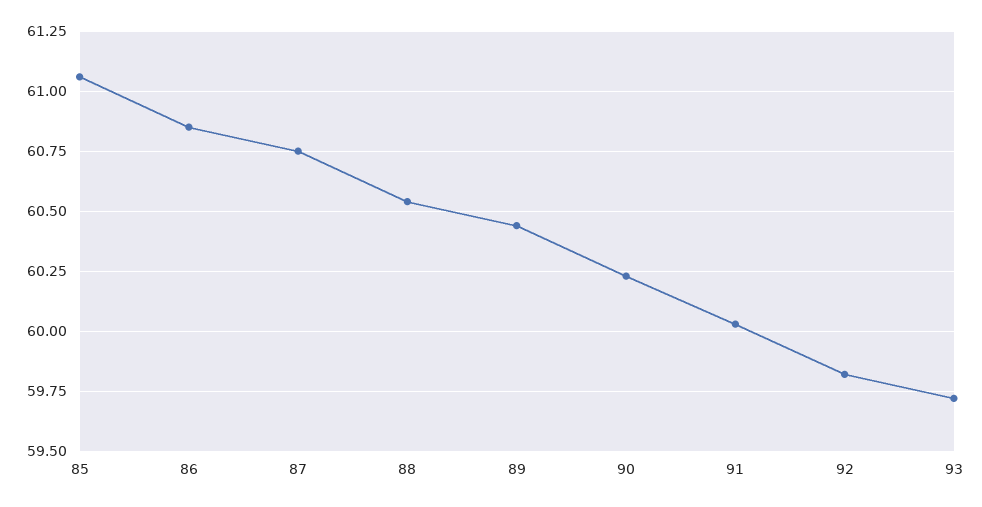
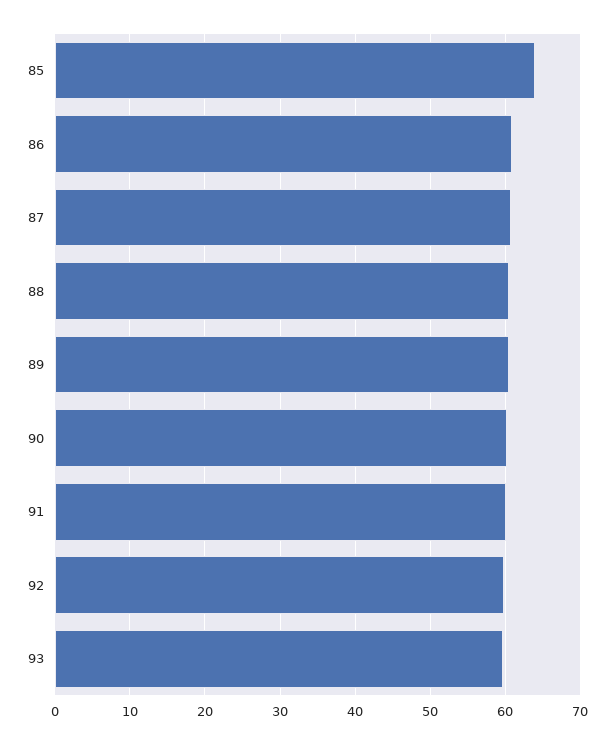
  {
-   "85": 61.05,
+   "85": 64,
    "86": 60.85,
    "87": 60.75,
    "88": 60.55,
    "89": 60.45,
    "90": 60.25,
    "91": 60.05,
    "92": 59.8,
    "93": 59.7
  }

